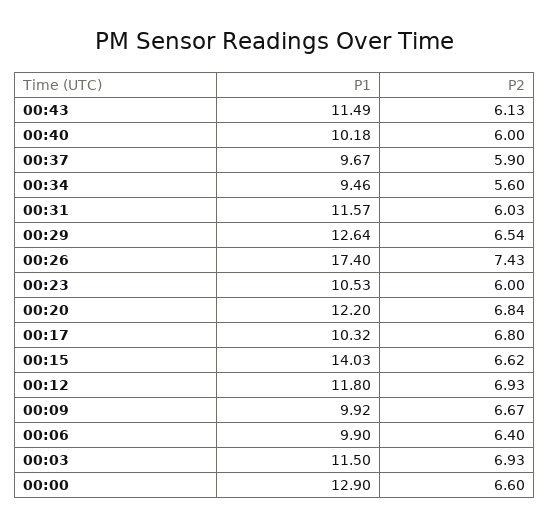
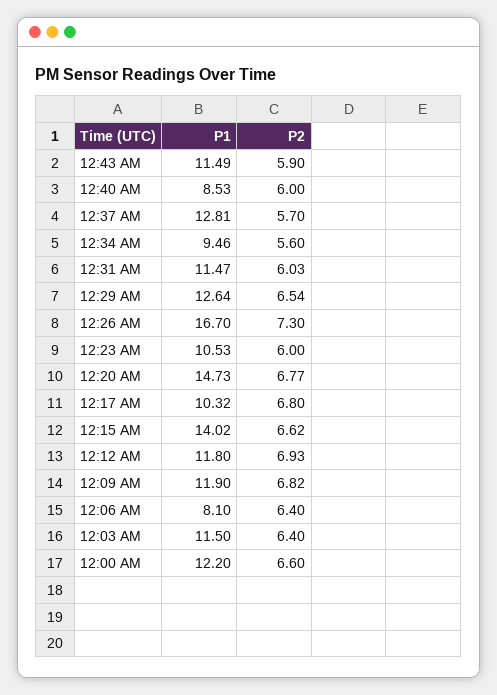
  {
    "P1": {
      "00:43": 11.49,
-     "00:40": 10.18,
+     "00:40": 8.53,
-     "00:37": 9.67,
+     "00:37": 12.81,
      "00:34": 9.46,
-     "00:31": 11.57,
+     "00:31": 11.47,
      "00:29": 12.64,
-     "00:26": 17.4,
+     "00:26": 16.7,
      "00:23": 10.53,
-     "00:20": 12.2,
+     "00:20": 14.73,
      "00:17": 10.32,
-     "00:15": 14.03,
+     "00:15": 14.02,
      "00:12": 11.8,
-     "00:09": 9.92,
+     "00:09": 11.9,
-     "00:06": 9.9,
+     "00:06": 8.1,
      "00:03": 11.5,
-     "00:00": 12.9
+     "00:00": 12.2
    },
    "P2": {
-     "00:43": 6.13,
+     "00:43": 5.9,
      "00:40": 6,
-     "00:37": 5.9,
+     "00:37": 5.7,
      "00:34": 5.6,
      "00:31": 6.03,
      "00:29": 6.54,
-     "00:26": 7.43,
+     "00:26": 7.3,
      "00:23": 6,
-     "00:20": 6.84,
+     "00:20": 6.77,
      "00:17": 6.8,
      "00:15": 6.62,
      "00:12": 6.93,
-     "00:09": 6.67,
+     "00:09": 6.82,
      "00:06": 6.4,
-     "00:03": 6.93,
+     "00:03": 6.4,
      "00:00": 6.6
    }
  }

